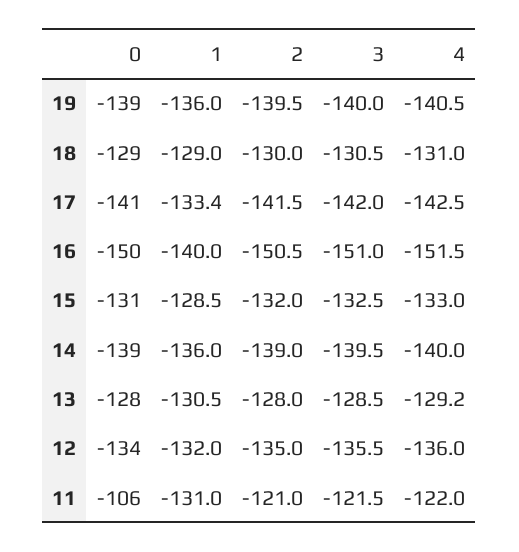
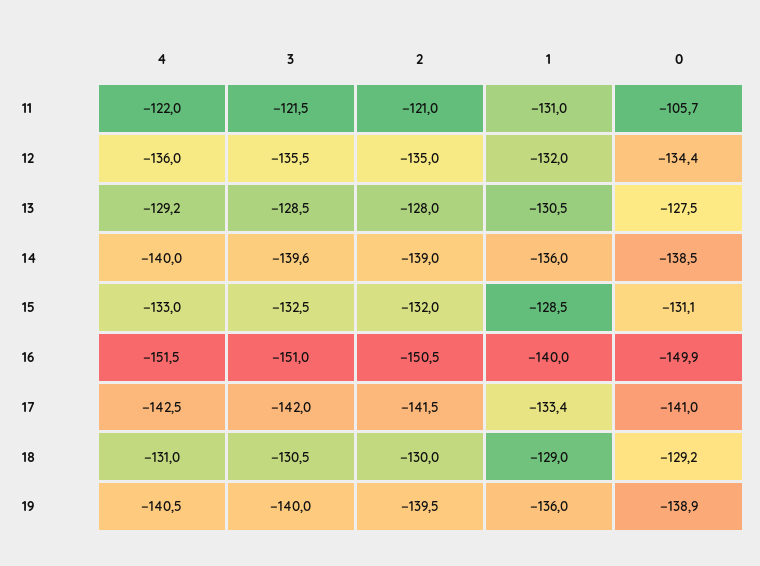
  {
    "0": {
      "19": -138.9,
      "18": -129.2,
      "17": -141,
      "16": -149.9,
      "15": -131.1,
      "14": -138.5,
      "13": -127.5,
      "12": -134.4,
      "11": -105.7
    },
    "1": {
      "19": -136,
      "18": -129,
      "17": -133.4,
      "16": -140,
      "15": -128.5,
      "14": -136,
      "13": -130.5,
      "12": -132,
      "11": -131
    },
    "2": {
      "19": -139.5,
      "18": -130,
      "17": -141.5,
      "16": -150.5,
      "15": -132,
      "14": -139,
      "13": -128,
      "12": -135,
      "11": -121
    },
    "3": {
      "19": -140,
      "18": -130.5,
      "17": -142,
      "16": -151,
      "15": -132.5,
-     "14": -139.5,
+     "14": -139.6,
      "13": -128.5,
      "12": -135.5,
      "11": -121.5
    },
    "4": {
      "19": -140.5,
      "18": -131,
      "17": -142.5,
      "16": -151.5,
      "15": -133,
      "14": -140,
      "13": -129.2,
      "12": -136,
      "11": -122
    }
  }

